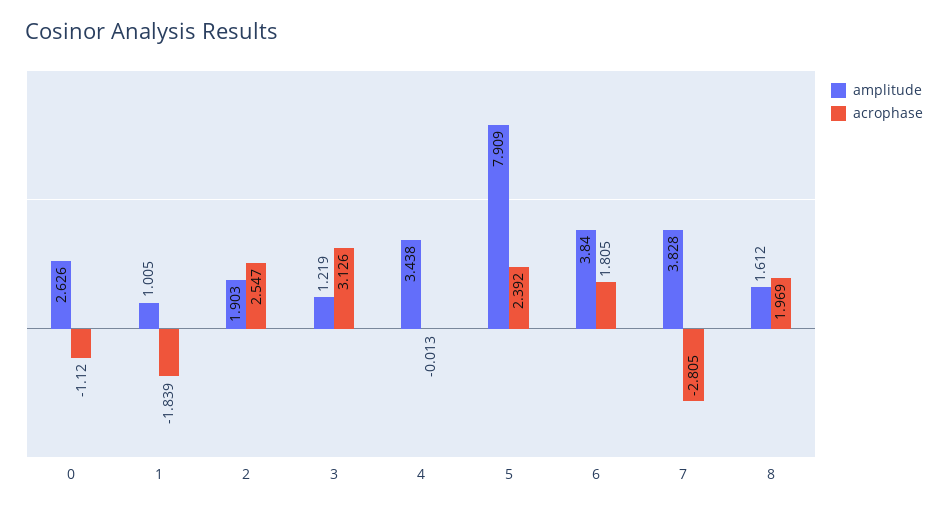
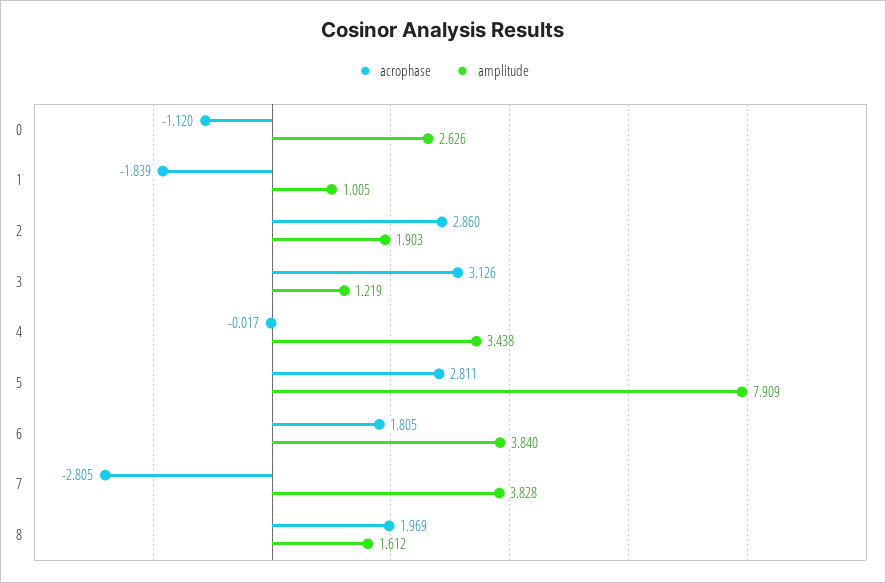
  {
    "amplitude": {
      "0": 2.626,
      "1": 1.005,
      "2": 1.903,
      "3": 1.219,
      "4": 3.438,
      "5": 7.909,
      "6": 3.84,
      "7": 3.828,
      "8": 1.612
    },
    "acrophase": {
      "0": -1.12,
      "1": -1.839,
-     "2": 2.547,
+     "2": 2.86,
      "3": 3.126,
-     "4": -0.013,
+     "4": -0.017,
-     "5": 2.392,
+     "5": 2.811,
      "6": 1.805,
      "7": -2.805,
      "8": 1.969
    }
  }

